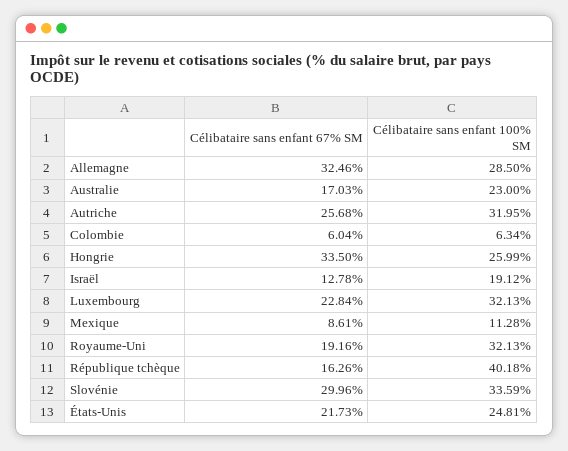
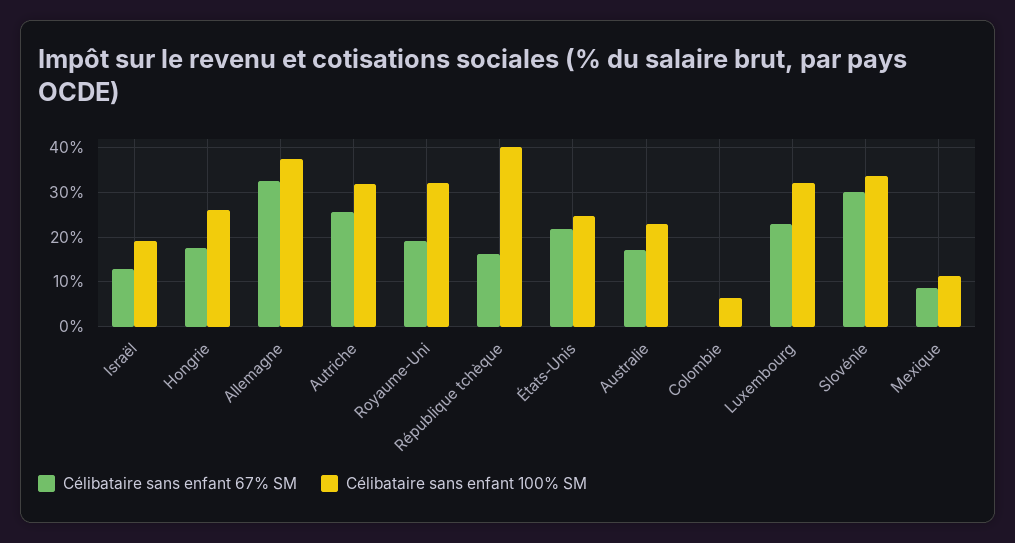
  {
    "Célibataire sans enfant 67% SM": {
      "Allemagne": 32.46,
      "Australie": 17.03,
      "Autriche": 25.68,
-     "Colombie": 6.04,
+     "Colombie": 0,
-     "Hongrie": 33.5,
+     "Hongrie": 18,
      "Israël": 12.78,
      "Luxembourg": 22.84,
      "Mexique": 8.61,
      "Royaume-Uni": 19.16,
      "République tchèque": 16.26,
      "Slovénie": 29.96,
      "États-Unis": 21.73
    },
    "Célibataire sans enfant 100% SM": {
-     "Allemagne": 28.5,
+     "Allemagne": 38,
      "Australie": 23,
      "Autriche": 31.95,
      "Colombie": 6.34,
      "Hongrie": 25.99,
      "Israël": 19.12,
      "Luxembourg": 32.13,
      "Mexique": 11.28,
      "Royaume-Uni": 32.13,
      "République tchèque": 40.18,
      "Slovénie": 33.59,
      "États-Unis": 24.81
    }
  }

